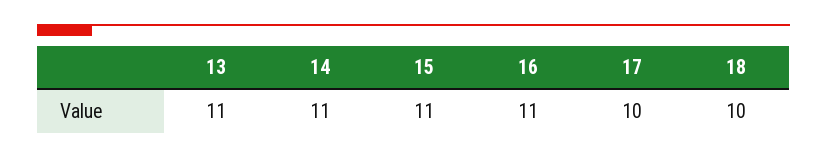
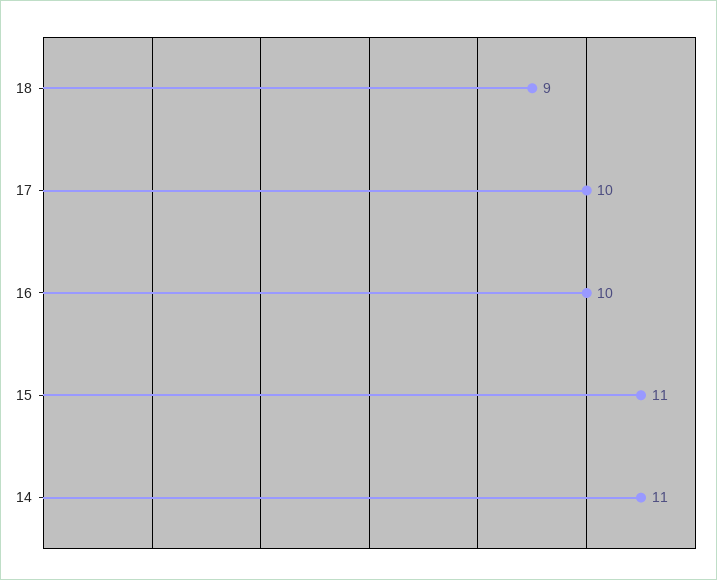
  {
-   "13": 11,
    "14": 11,
    "15": 11,
-   "16": 11,
+   "16": 10,
    "17": 10,
-   "18": 10
+   "18": 9
  }

